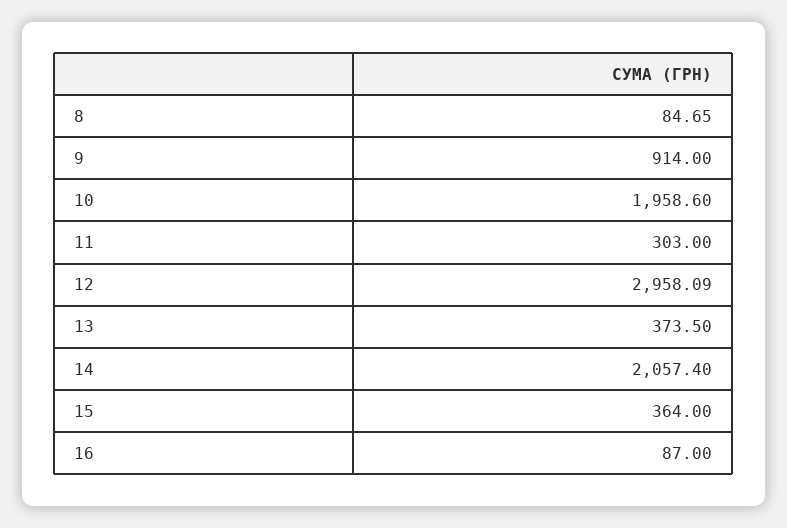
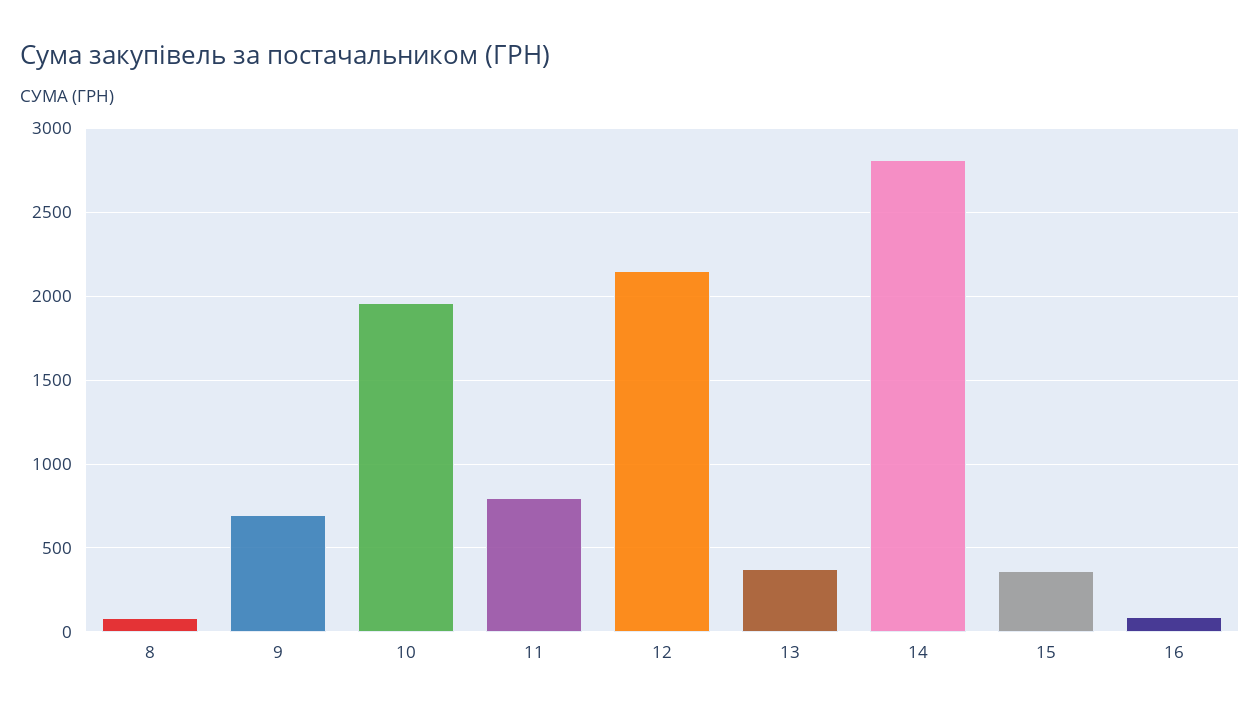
  {
    "8": 84.65,
-   "9": 914,
+   "9": 700,
    "10": 1958.6,
-   "11": 303,
+   "11": 800,
-   "12": 2958.09,
+   "12": 2150,
    "13": 373.5,
-   "14": 2057.4,
+   "14": 2800,
    "15": 364,
    "16": 87
  }

